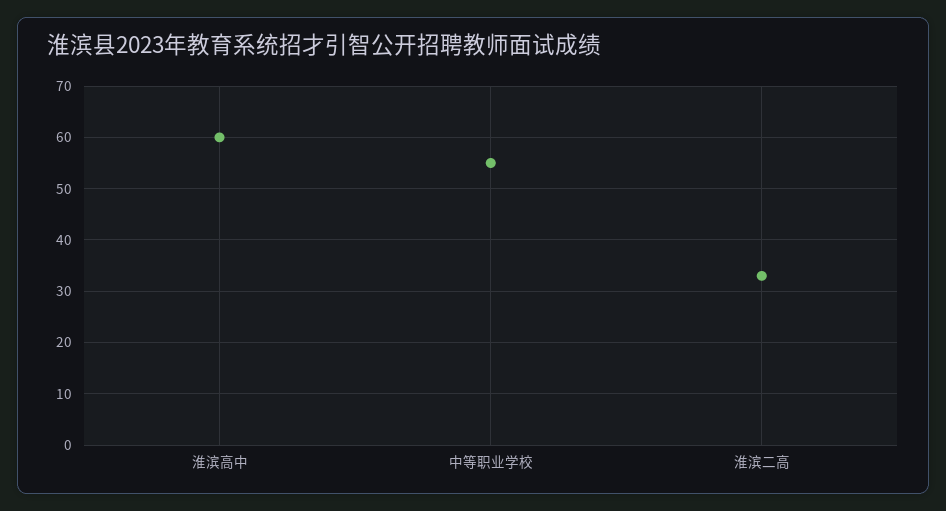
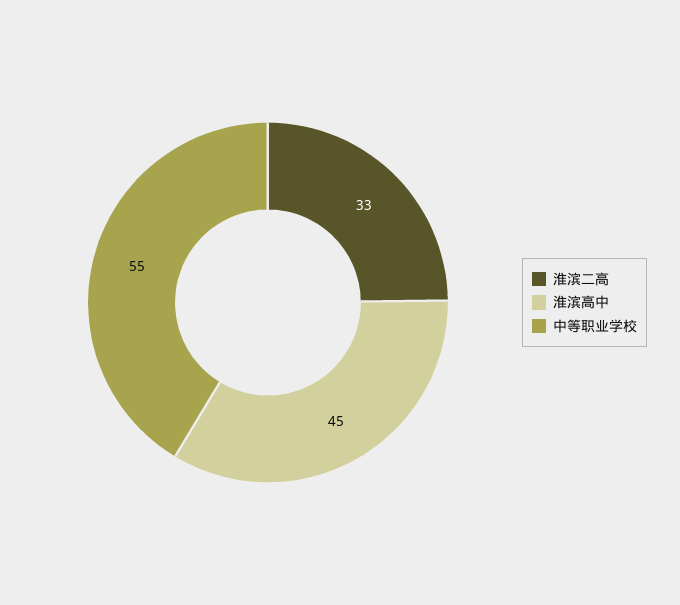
  {
-   "淮滨高中": 60,
+   "淮滨高中": 45,
    "中等职业学校": 55,
    "淮滨二高": 33
  }

